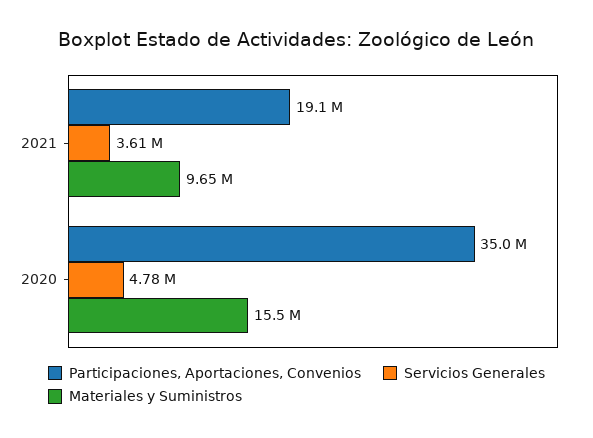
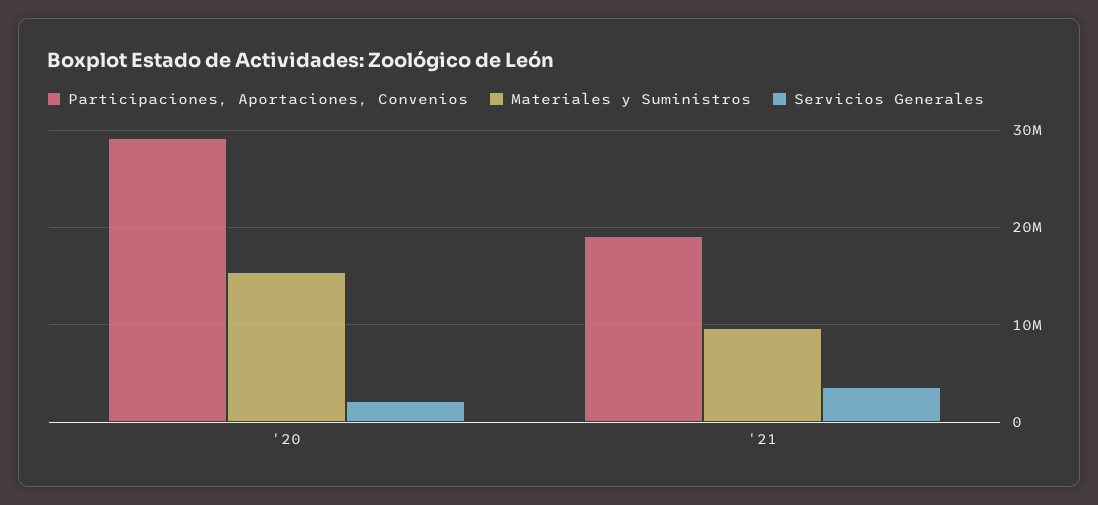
  {
    "Participaciones, Aportaciones, Convenios": {
      "2021": 19100000,
-     "2020": 35000000
+     "2020": 29000000
    },
    "Servicios Generales": {
      "2021": 3610000,
-     "2020": 4780000
+     "2020": 2000000
    },
    "Materiales y Suministros": {
      "2021": 9650000,
      "2020": 15500000
    }
  }

